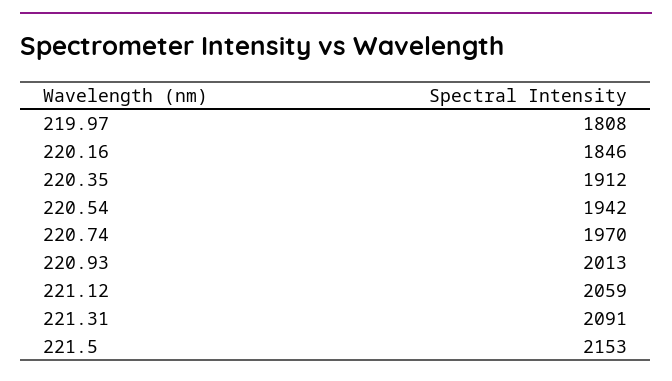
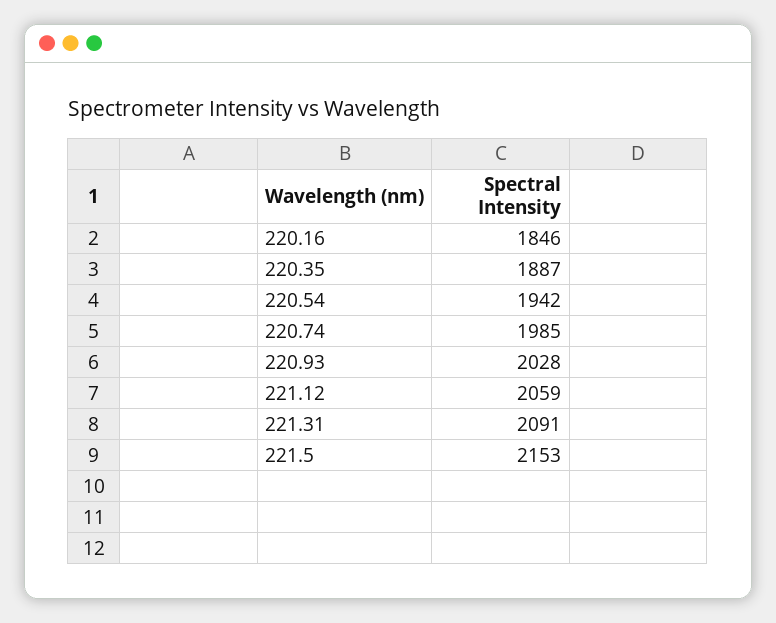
  {
-   "219.97": 1808,
    "220.16": 1846,
-   "220.35": 1912,
+   "220.35": 1887,
    "220.54": 1942,
-   "220.74": 1970,
+   "220.74": 1985,
-   "220.93": 2013,
+   "220.93": 2028,
    "221.12": 2059,
    "221.31": 2091,
    "221.5": 2153
  }

